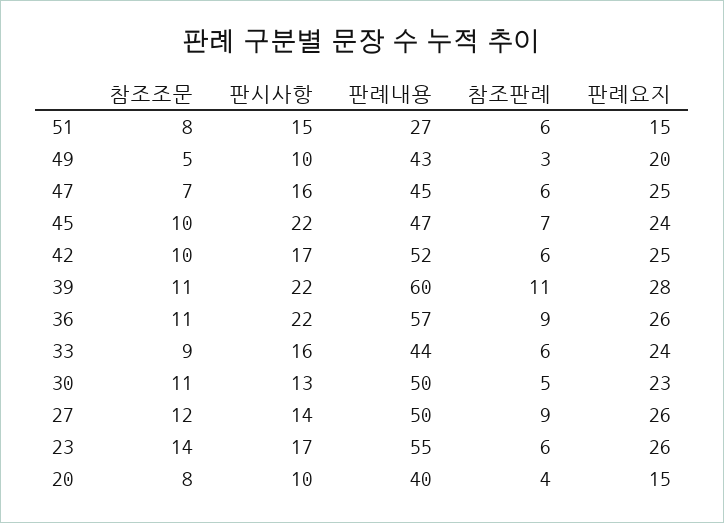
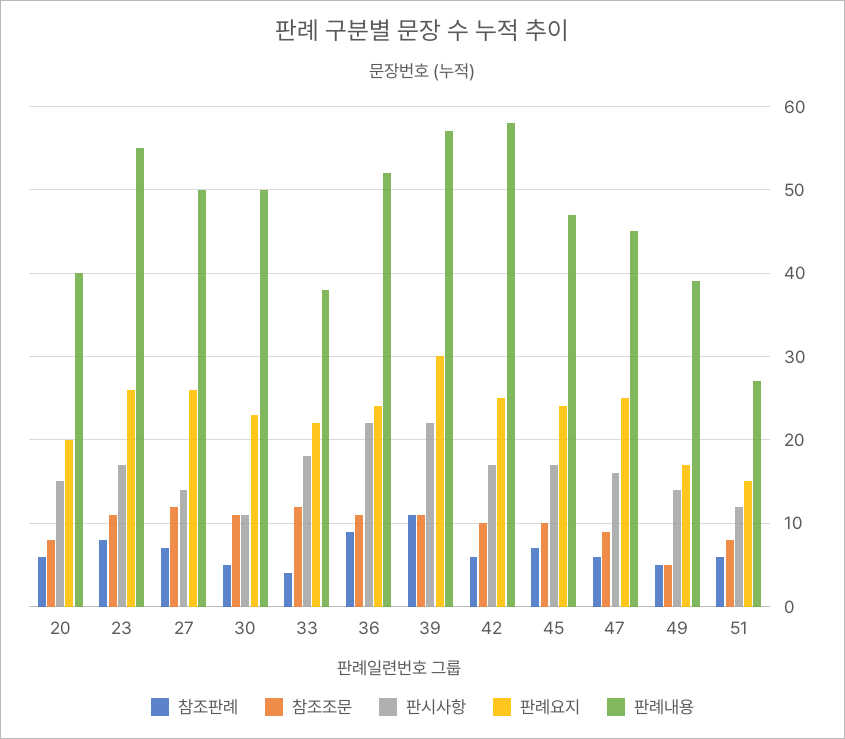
  {
    "참조조문": {
      "51": 8,
      "49": 5,
-     "47": 7,
+     "47": 9,
      "45": 10,
      "42": 10,
      "39": 11,
      "36": 11,
-     "33": 9,
+     "33": 12,
      "30": 11,
      "27": 12,
-     "23": 14,
+     "23": 11,
      "20": 8
    },
    "판시사항": {
-     "51": 15,
+     "51": 12,
-     "49": 10,
+     "49": 14,
      "47": 16,
-     "45": 22,
+     "45": 17,
      "42": 17,
      "39": 22,
      "36": 22,
-     "33": 16,
+     "33": 18,
-     "30": 13,
+     "30": 11,
      "27": 14,
      "23": 17,
-     "20": 10
+     "20": 15
    },
    "판례내용": {
      "51": 27,
-     "49": 43,
+     "49": 39,
      "47": 45,
      "45": 47,
-     "42": 52,
+     "42": 58,
-     "39": 60,
+     "39": 57,
-     "36": 57,
+     "36": 52,
-     "33": 44,
+     "33": 38,
      "30": 50,
      "27": 50,
      "23": 55,
      "20": 40
    },
    "참조판례": {
      "51": 6,
-     "49": 3,
+     "49": 5,
      "47": 6,
      "45": 7,
      "42": 6,
      "39": 11,
      "36": 9,
-     "33": 6,
+     "33": 4,
      "30": 5,
-     "27": 9,
+     "27": 7,
-     "23": 6,
+     "23": 8,
-     "20": 4
+     "20": 6
    },
    "판례요지": {
      "51": 15,
-     "49": 20,
+     "49": 17,
      "47": 25,
      "45": 24,
      "42": 25,
-     "39": 28,
+     "39": 30,
-     "36": 26,
+     "36": 24,
-     "33": 24,
+     "33": 22,
      "30": 23,
      "27": 26,
      "23": 26,
-     "20": 15
+     "20": 20
    }
  }

